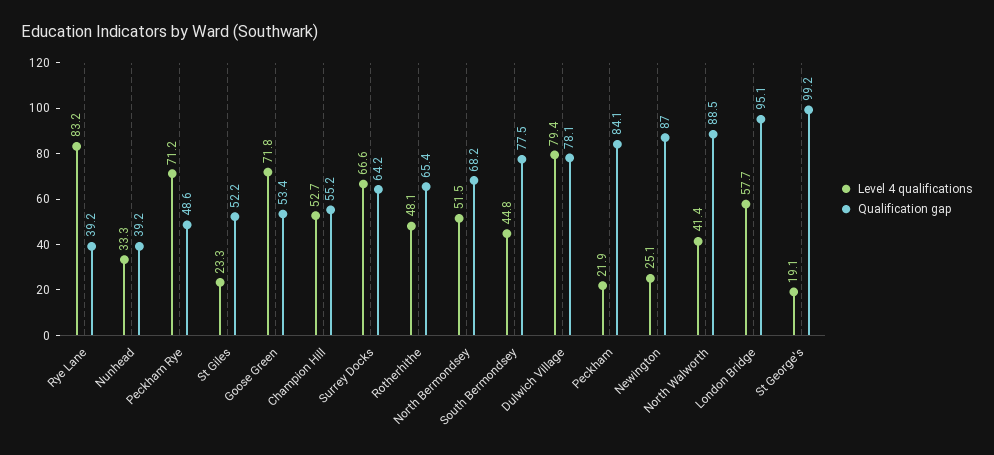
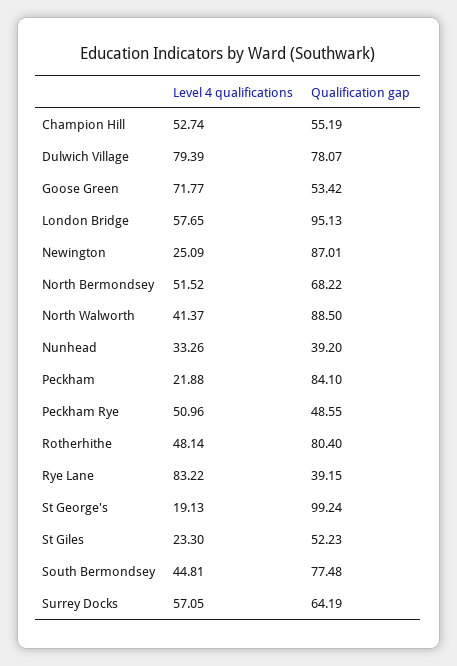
  {
    "Level 4 qualifications": {
      "Rye Lane": 83.22,
      "Nunhead": 33.26,
-     "Peckham Rye": 71.2,
+     "Peckham Rye": 50.96,
      "St Giles": 23.3,
      "Goose Green": 71.77,
      "Champion Hill": 52.74,
-     "Surrey Docks": 66.6,
+     "Surrey Docks": 57.05,
      "Rotherhithe": 48.14,
      "North Bermondsey": 51.52,
      "South Bermondsey": 44.81,
      "Dulwich Village": 79.39,
      "Peckham": 21.88,
      "Newington": 25.09,
      "North Walworth": 41.37,
      "London Bridge": 57.65,
      "St George's": 19.13
    },
    "Qualification gap": {
      "Rye Lane": 39.15,
      "Nunhead": 39.2,
      "Peckham Rye": 48.55,
      "St Giles": 52.23,
      "Goose Green": 53.42,
      "Champion Hill": 55.19,
      "Surrey Docks": 64.19,
-     "Rotherhithe": 65.4,
+     "Rotherhithe": 80.4,
      "North Bermondsey": 68.22,
      "South Bermondsey": 77.48,
      "Dulwich Village": 78.07,
      "Peckham": 84.1,
      "Newington": 87.01,
      "North Walworth": 88.5,
      "London Bridge": 95.13,
      "St George's": 99.24
    }
  }

